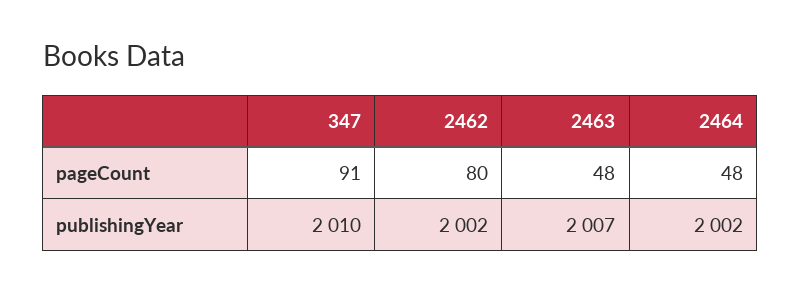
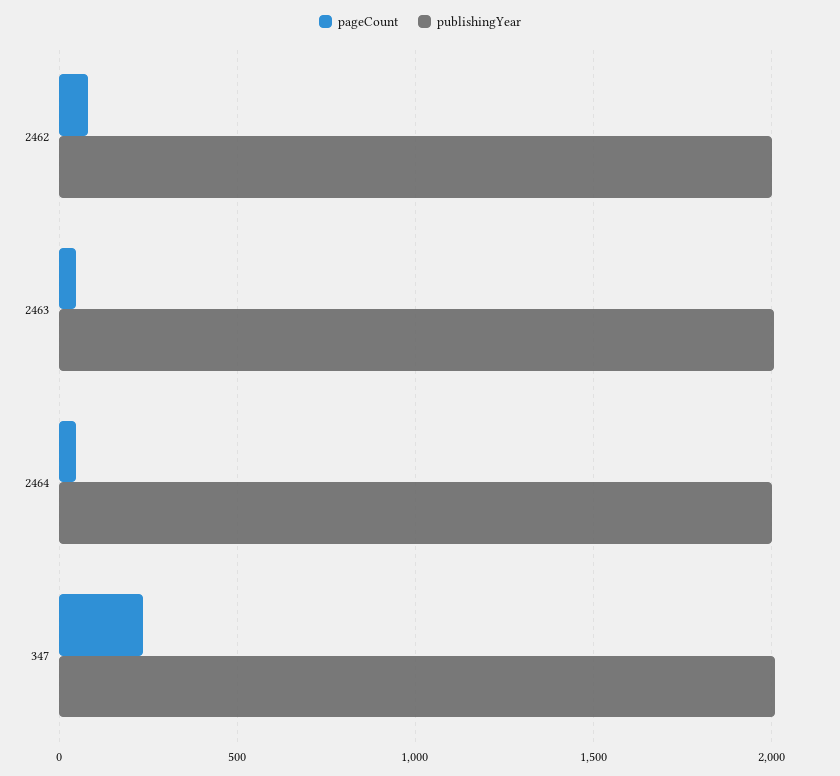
  {
    "pageCount": {
-     "347": 91,
+     "347": 250,
      "2462": 80,
      "2463": 48,
      "2464": 48
    },
    "publishingYear": {
      "347": 2010,
      "2462": 2002,
      "2463": 2007,
      "2464": 2002
    }
  }

